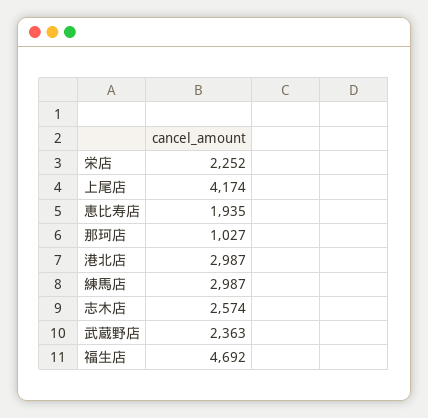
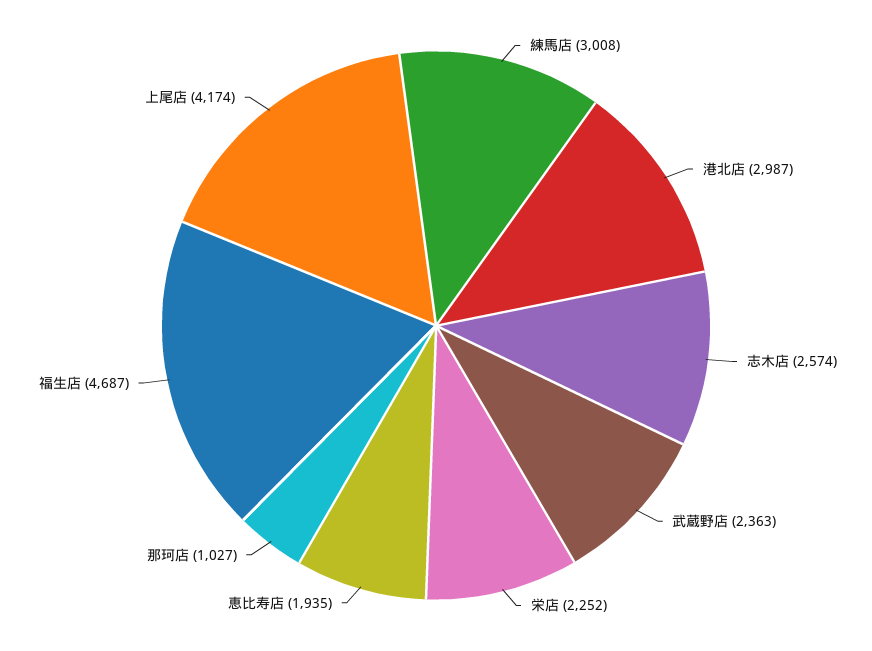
  {
    "栄店": 2252,
    "上尾店": 4174,
    "恵比寿店": 1935,
    "那珂店": 1027,
    "港北店": 2987,
-   "練馬店": 2987,
+   "練馬店": 3008,
    "志木店": 2574,
    "武蔵野店": 2363,
-   "福生店": 4692
+   "福生店": 4687
  }

